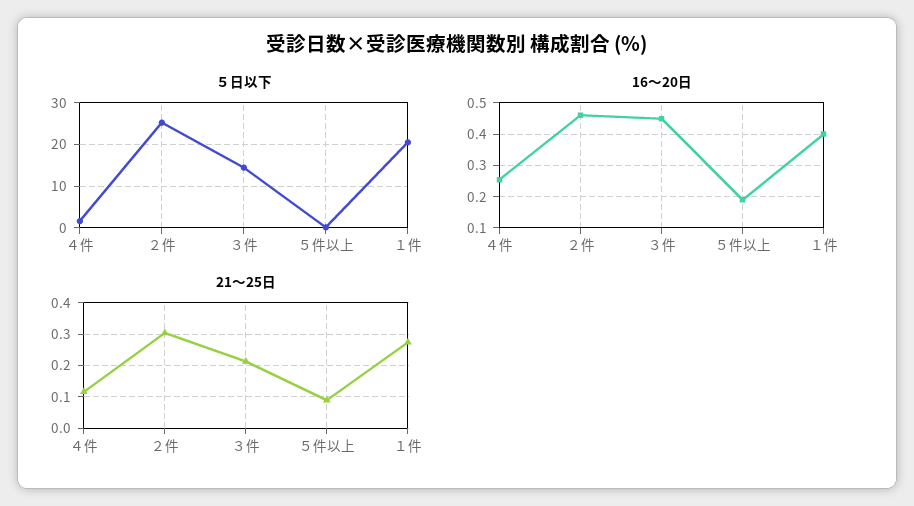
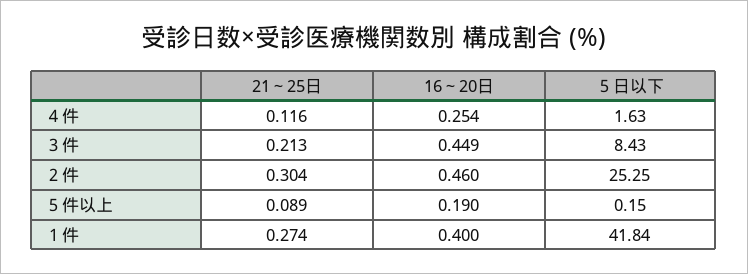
  {
    "５日以下": {
      "４件": 1.63,
      "２件": 25.25,
-     "３件": 14,
+     "３件": 8.43,
      "５件以上": 0.15,
-     "１件": 20
+     "１件": 41.84
    },
    "16～20日": {
      "４件": 0.254,
      "２件": 0.46,
      "３件": 0.449,
      "５件以上": 0.19,
      "１件": 0.4
    },
    "21～25日": {
      "４件": 0.116,
      "２件": 0.304,
      "３件": 0.213,
      "５件以上": 0.089,
      "１件": 0.274
    }
  }

